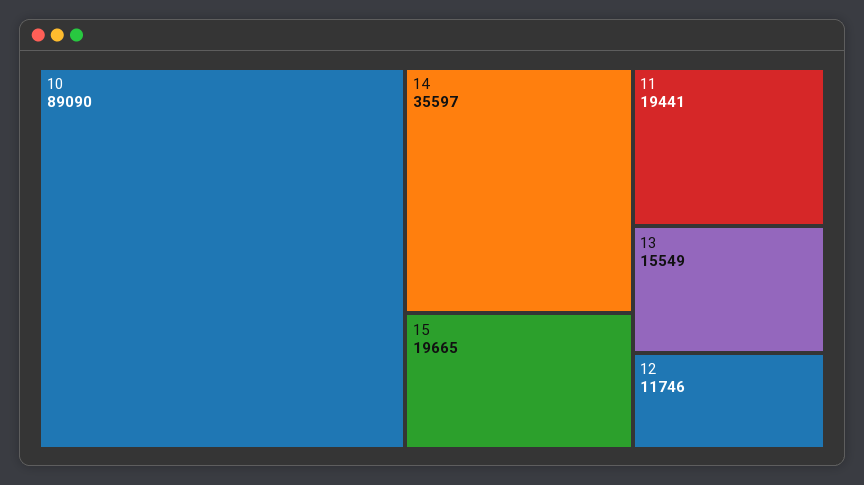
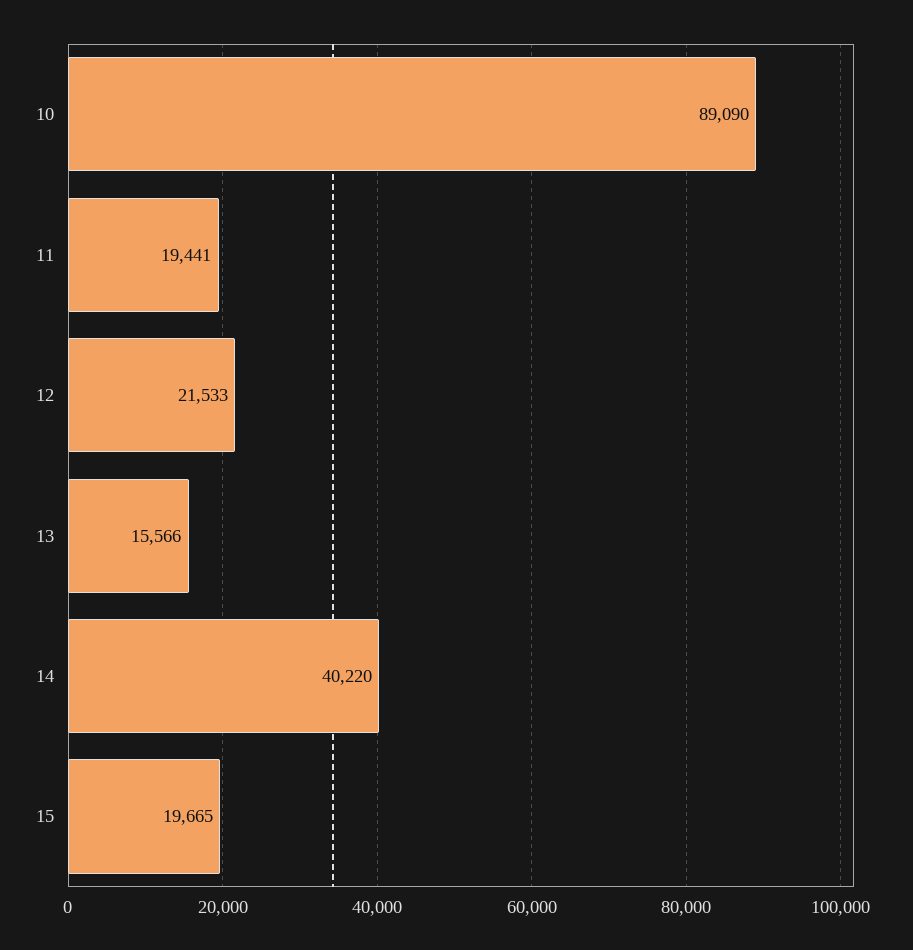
  {
    "10": 89090,
-   "14": 35597,
+   "14": 40220,
    "15": 19665,
    "11": 19441,
-   "13": 15549,
+   "13": 15566,
-   "12": 11746
+   "12": 21533
  }

